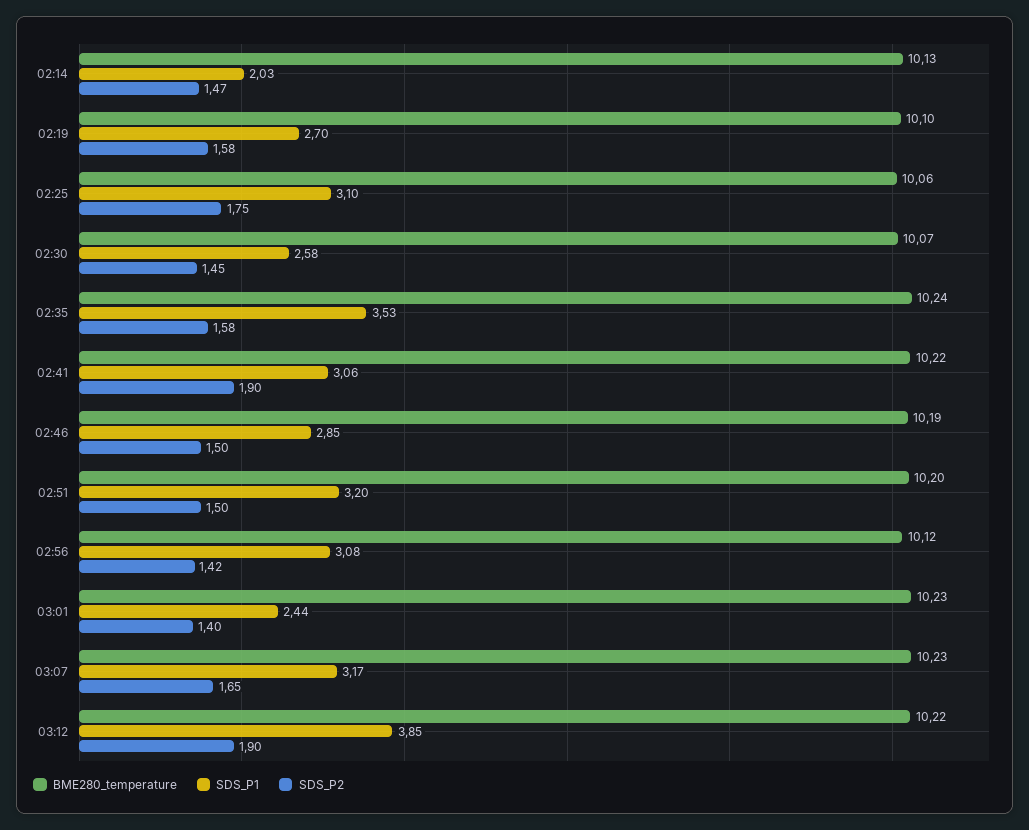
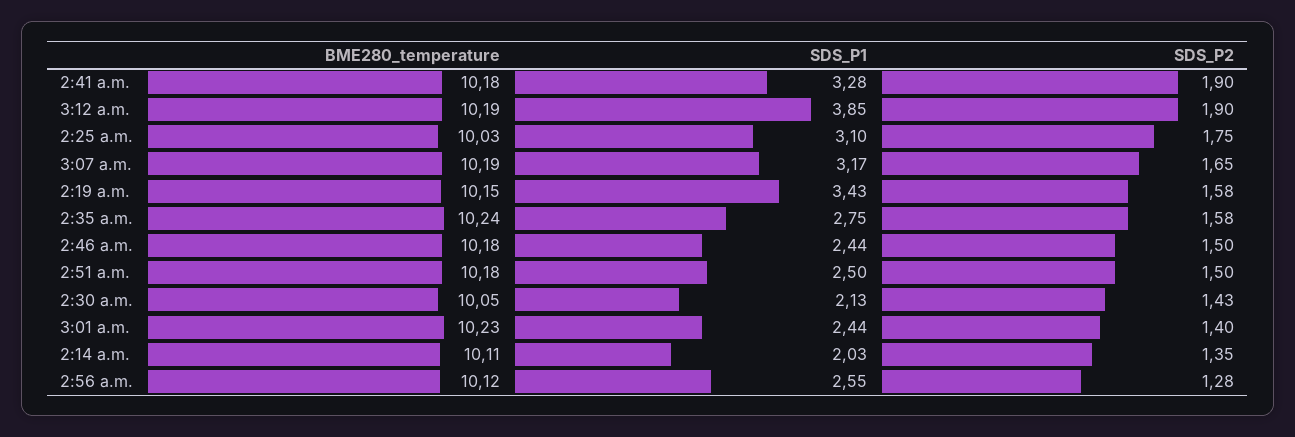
  {
    "BME280_temperature": {
-     "02:14": 10.13,
+     "02:14": 10.11,
-     "02:19": 10.1,
+     "02:19": 10.15,
-     "02:25": 10.06,
+     "02:25": 10.03,
-     "02:30": 10.07,
+     "02:30": 10.05,
      "02:35": 10.24,
-     "02:41": 10.22,
+     "02:41": 10.18,
-     "02:46": 10.19,
+     "02:46": 10.18,
-     "02:51": 10.2,
+     "02:51": 10.18,
      "02:56": 10.12,
      "03:01": 10.23,
-     "03:07": 10.23,
+     "03:07": 10.19,
-     "03:12": 10.22
+     "03:12": 10.19
    },
    "SDS_P1": {
      "02:14": 2.03,
-     "02:19": 2.7,
+     "02:19": 3.43,
      "02:25": 3.1,
-     "02:30": 2.58,
+     "02:30": 2.13,
-     "02:35": 3.53,
+     "02:35": 2.75,
-     "02:41": 3.06,
+     "02:41": 3.28,
-     "02:46": 2.85,
+     "02:46": 2.44,
-     "02:51": 3.2,
+     "02:51": 2.5,
-     "02:56": 3.08,
+     "02:56": 2.55,
      "03:01": 2.44,
      "03:07": 3.17,
      "03:12": 3.85
    },
    "SDS_P2": {
-     "02:14": 1.47,
+     "02:14": 1.35,
      "02:19": 1.58,
      "02:25": 1.75,
-     "02:30": 1.45,
+     "02:30": 1.43,
      "02:35": 1.58,
      "02:41": 1.9,
      "02:46": 1.5,
      "02:51": 1.5,
-     "02:56": 1.42,
+     "02:56": 1.28,
      "03:01": 1.4,
      "03:07": 1.65,
      "03:12": 1.9
    }
  }

